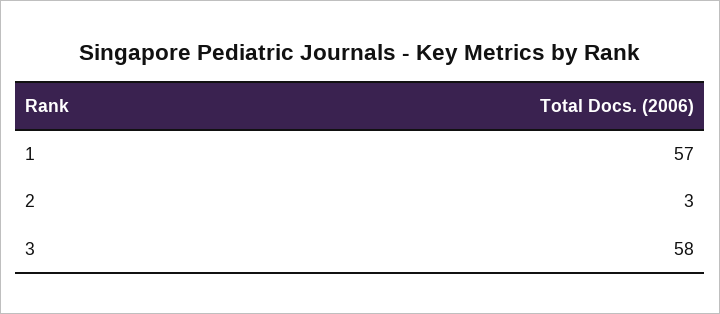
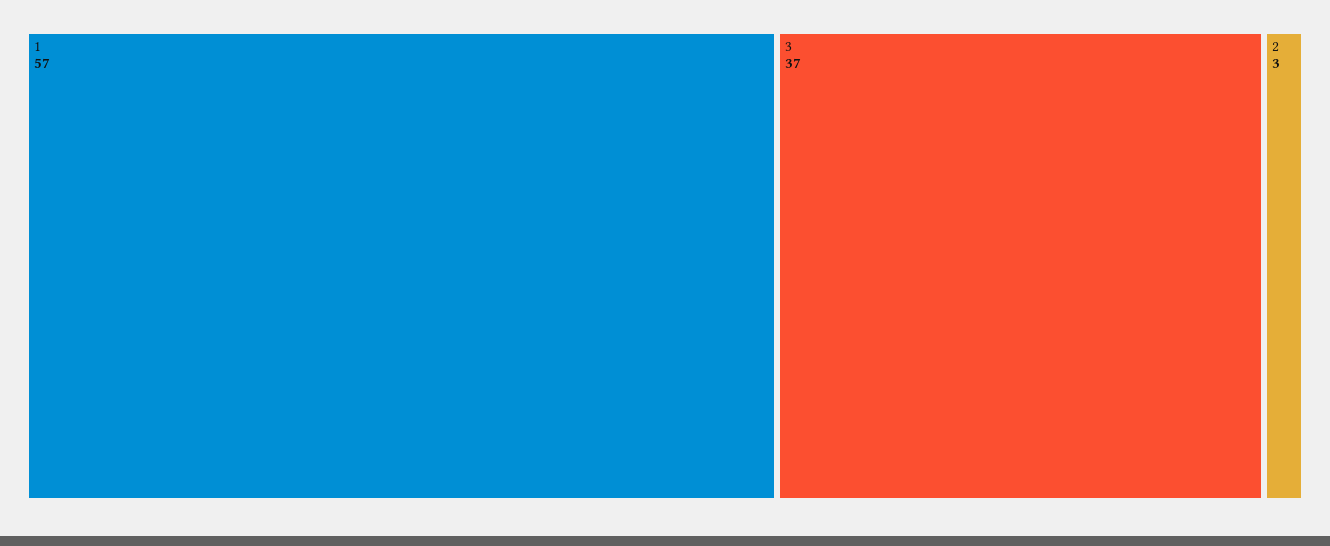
  {
    "1": 57,
    "2": 3,
-   "3": 58
+   "3": 37
  }

